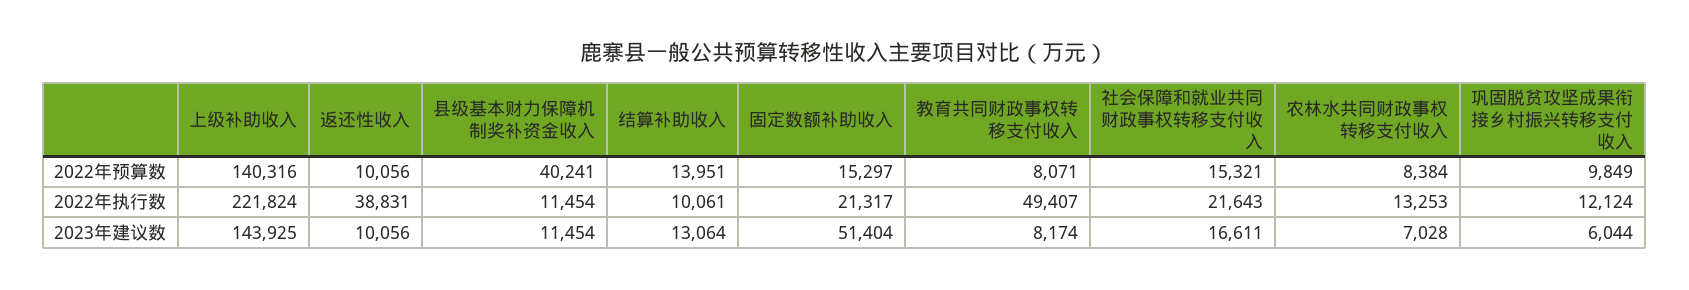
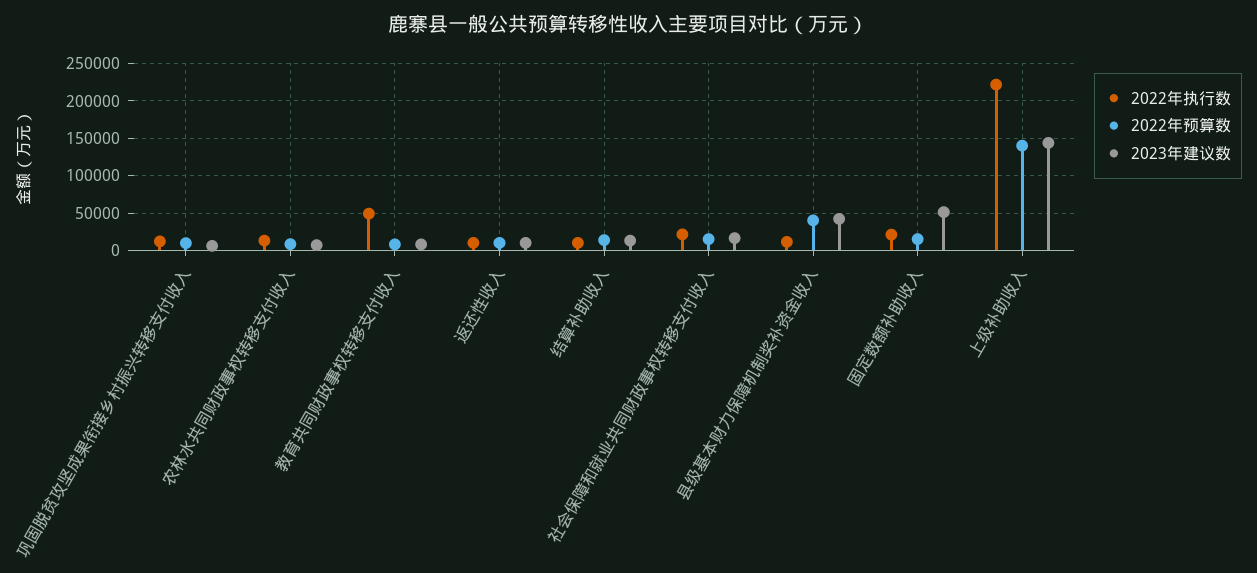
  {
    "2022年预算数": {
      "上级补助收入": 140316,
      "返还性收入": 10056,
      "县级基本财力保障机制奖补资金收入": 40241,
      "结算补助收入": 13951,
      "固定数额补助收入": 15297,
      "教育共同财政事权转移支付收入": 8071,
      "社会保障和就业共同财政事权转移支付收入": 15321,
      "农林水共同财政事权转移支付收入": 8384,
      "巩固脱贫攻坚成果衔接乡村振兴转移支付收入": 9849
    },
    "2022年执行数": {
      "上级补助收入": 221824,
-     "返还性收入": 38831,
+     "返还性收入": 10000,
      "县级基本财力保障机制奖补资金收入": 11454,
      "结算补助收入": 10061,
      "固定数额补助收入": 21317,
      "教育共同财政事权转移支付收入": 49407,
      "社会保障和就业共同财政事权转移支付收入": 21643,
      "农林水共同财政事权转移支付收入": 13253,
      "巩固脱贫攻坚成果衔接乡村振兴转移支付收入": 12124
    },
    "2023年建议数": {
      "上级补助收入": 143925,
      "返还性收入": 10056,
-     "县级基本财力保障机制奖补资金收入": 11454,
+     "县级基本财力保障机制奖补资金收入": 40000,
      "结算补助收入": 13064,
      "固定数额补助收入": 51404,
      "教育共同财政事权转移支付收入": 8174,
      "社会保障和就业共同财政事权转移支付收入": 16611,
      "农林水共同财政事权转移支付收入": 7028,
      "巩固脱贫攻坚成果衔接乡村振兴转移支付收入": 6044
    }
  }

